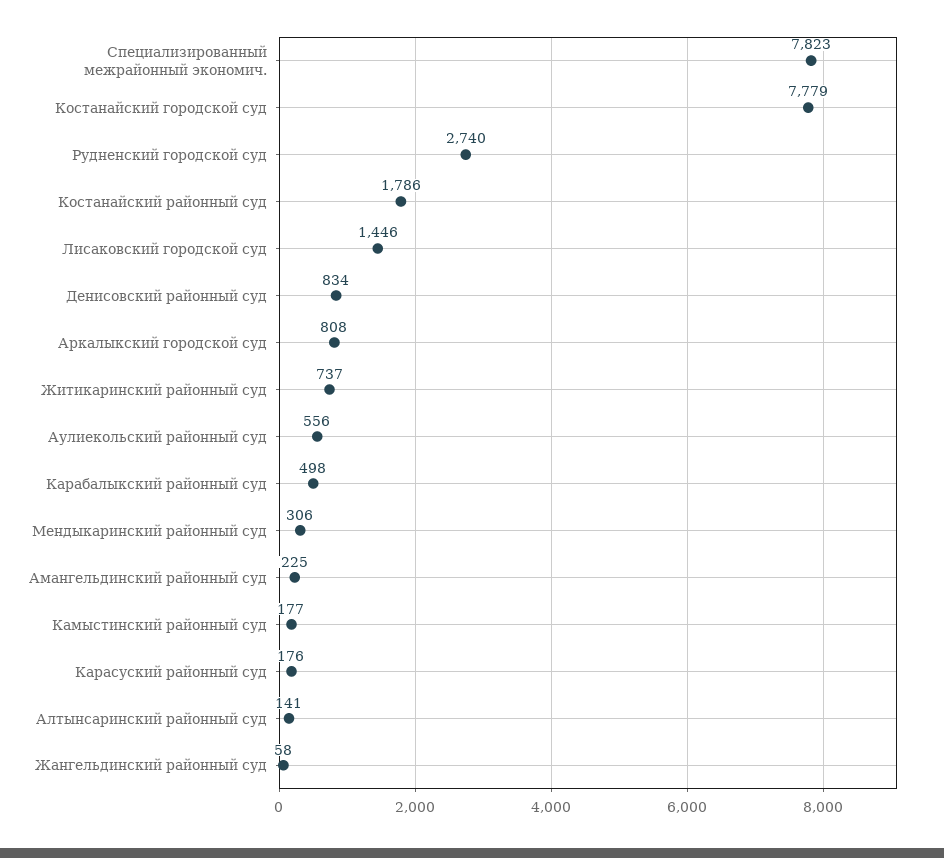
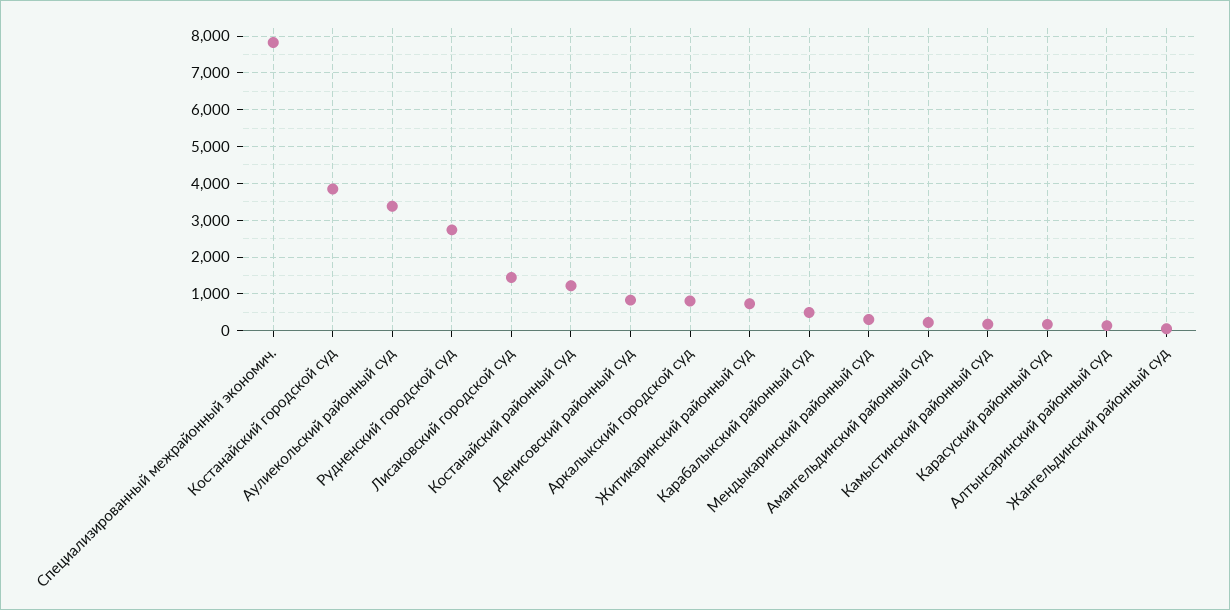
  {
    "Специализированный межрайонный экономич.": 7823,
-   "Костанайский городской суд": 7779,
+   "Костанайский городской суд": 3800,
    "Рудненский городской суд": 2740,
-   "Костанайский районный суд": 1786,
+   "Костанайский районный суд": 1200,
    "Лисаковский городской суд": 1446,
    "Денисовский районный суд": 834,
    "Аркалыкский городской суд": 808,
    "Житикаринский районный суд": 737,
-   "Аулиекольский районный суд": 556,
+   "Аулиекольский районный суд": 3400,
    "Карабалыкский районный суд": 498,
    "Мендыкаринский районный суд": 306,
    "Амангельдинский районный суд": 225,
    "Камыстинский районный суд": 177,
    "Карасуский районный суд": 176,
    "Алтынсаринский районный суд": 141,
    "Жангельдинский районный суд": 58
  }

